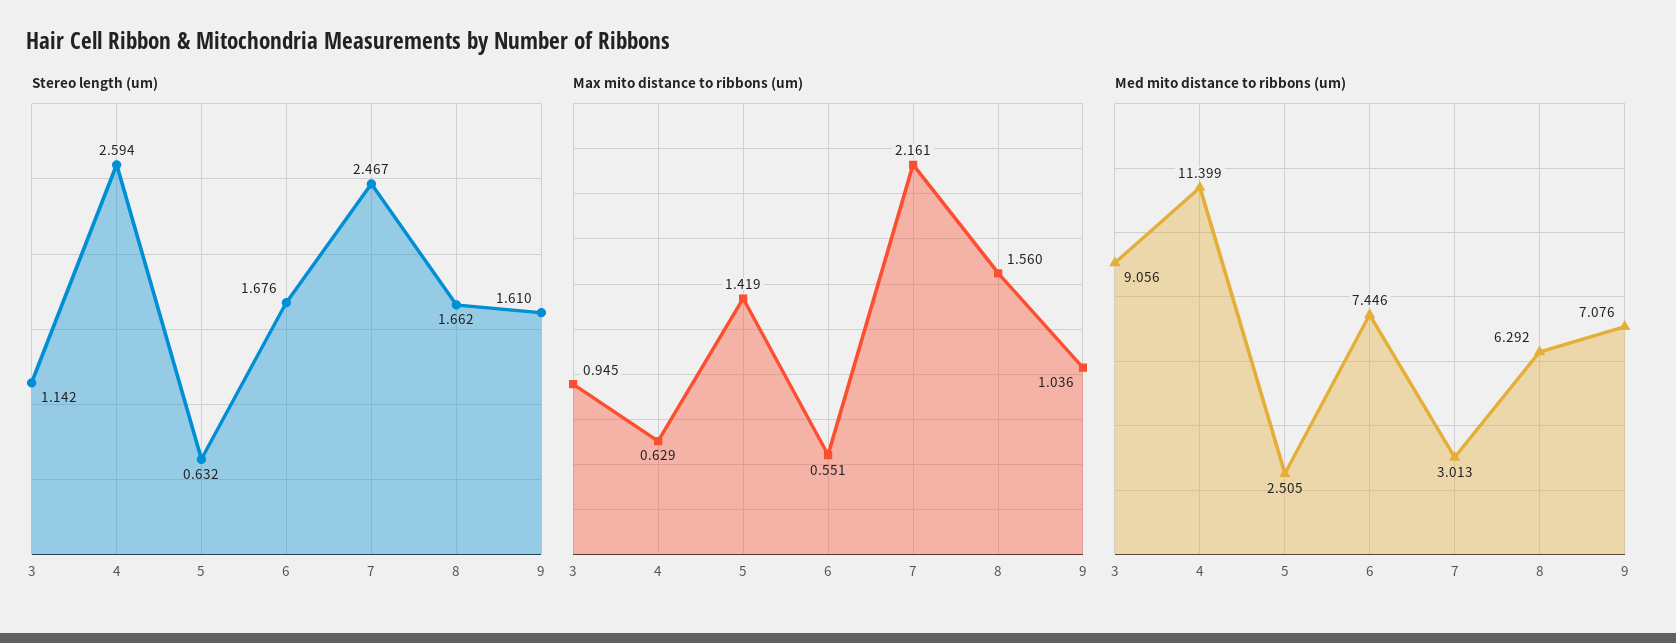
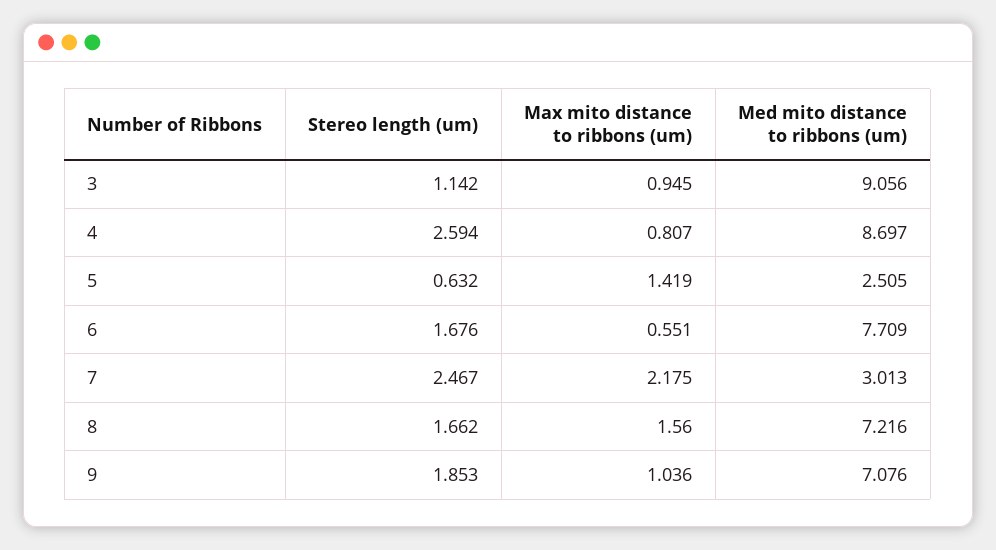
  {
    "Stereo length (um)": {
      "3": 1.142,
      "4": 2.594,
      "5": 0.632,
      "6": 1.676,
      "7": 2.467,
      "8": 1.662,
-     "9": 1.61
+     "9": 1.853
    },
    "Max mito distance to ribbons (um)": {
      "3": 0.945,
-     "4": 0.629,
+     "4": 0.807,
      "5": 1.419,
      "6": 0.551,
-     "7": 2.161,
+     "7": 2.175,
      "8": 1.56,
      "9": 1.036
    },
    "Med mito distance to ribbons (um)": {
      "3": 9.056,
-     "4": 11.399,
+     "4": 8.697,
      "5": 2.505,
-     "6": 7.446,
+     "6": 7.709,
      "7": 3.013,
-     "8": 6.292,
+     "8": 7.216,
      "9": 7.076
    }
  }

